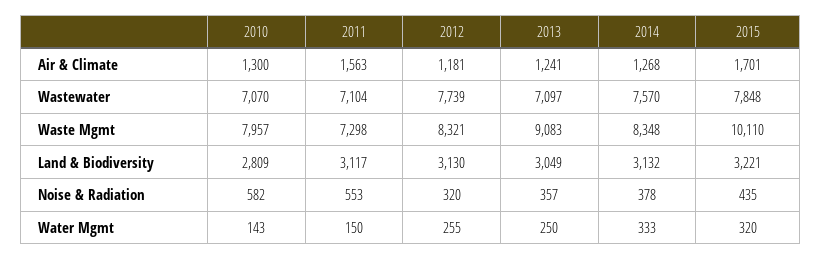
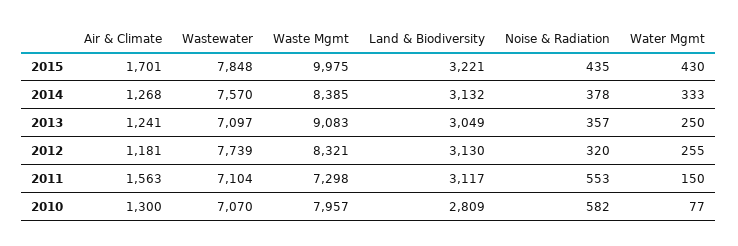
  {
    "2010": {
      "Air & Climate": 1300,
      "Wastewater": 7070,
      "Waste Mgmt": 7957,
      "Land & Biodiversity": 2809,
      "Noise & Radiation": 582,
-     "Water Mgmt": 143
+     "Water Mgmt": 77
    },
    "2011": {
      "Air & Climate": 1563,
      "Wastewater": 7104,
      "Waste Mgmt": 7298,
      "Land & Biodiversity": 3117,
      "Noise & Radiation": 553,
      "Water Mgmt": 150
    },
    "2012": {
      "Air & Climate": 1181,
      "Wastewater": 7739,
      "Waste Mgmt": 8321,
      "Land & Biodiversity": 3130,
      "Noise & Radiation": 320,
      "Water Mgmt": 255
    },
    "2013": {
      "Air & Climate": 1241,
      "Wastewater": 7097,
      "Waste Mgmt": 9083,
      "Land & Biodiversity": 3049,
      "Noise & Radiation": 357,
      "Water Mgmt": 250
    },
    "2014": {
      "Air & Climate": 1268,
      "Wastewater": 7570,
-     "Waste Mgmt": 8348,
+     "Waste Mgmt": 8385,
      "Land & Biodiversity": 3132,
      "Noise & Radiation": 378,
      "Water Mgmt": 333
    },
    "2015": {
      "Air & Climate": 1701,
      "Wastewater": 7848,
-     "Waste Mgmt": 10110,
+     "Waste Mgmt": 9975,
      "Land & Biodiversity": 3221,
      "Noise & Radiation": 435,
-     "Water Mgmt": 320
+     "Water Mgmt": 430
    }
  }

